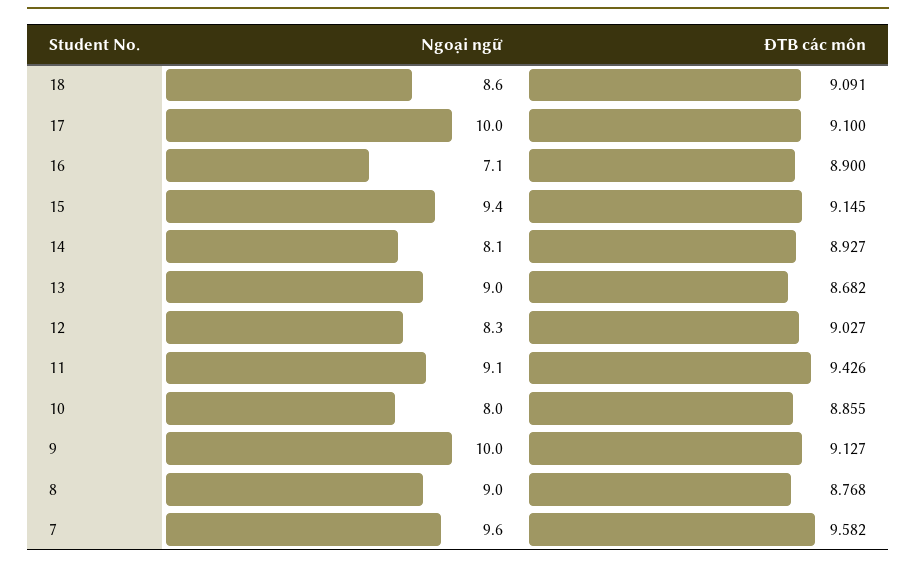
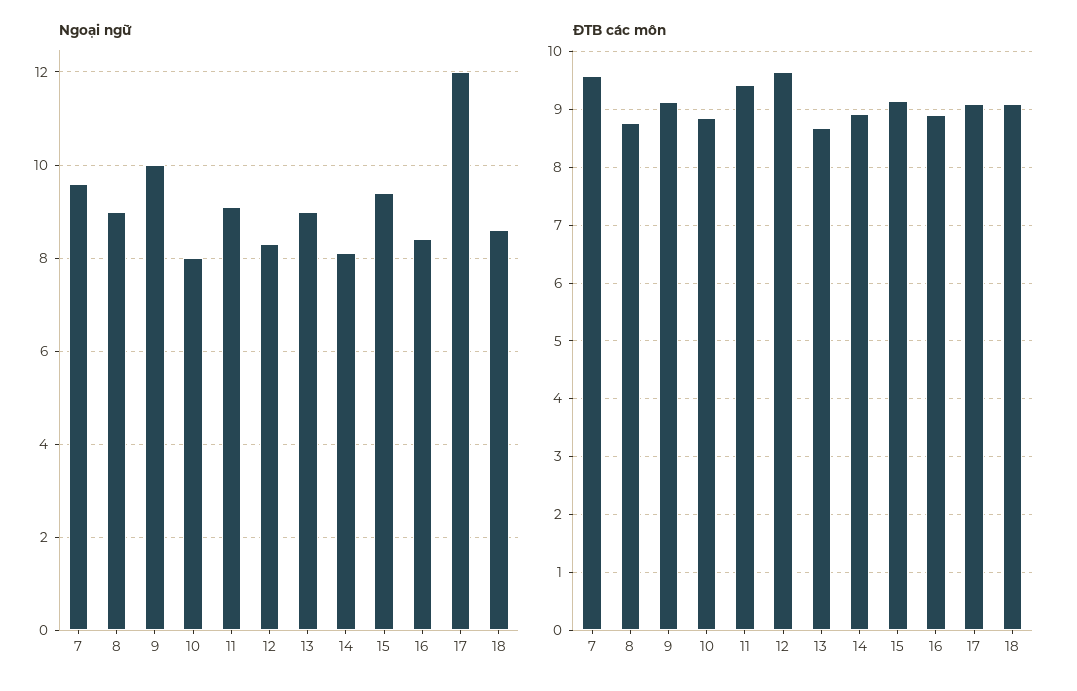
  {
    "Ngoại ngữ": {
      "18": 8.6,
-     "17": 10,
+     "17": 12,
-     "16": 7.1,
+     "16": 8.5,
      "15": 9.4,
      "14": 8.1,
      "13": 9,
      "12": 8.3,
      "11": 9.1,
      "10": 8,
      "9": 10,
      "8": 9,
      "7": 9.6
    },
    "ĐTB các môn": {
      "18": 9.091,
      "17": 9.1,
      "16": 8.9,
      "15": 9.145,
      "14": 8.927,
      "13": 8.682,
-     "12": 9.027,
+     "12": 9.6,
      "11": 9.426,
      "10": 8.855,
      "9": 9.127,
      "8": 8.768,
      "7": 9.582
    }
  }

